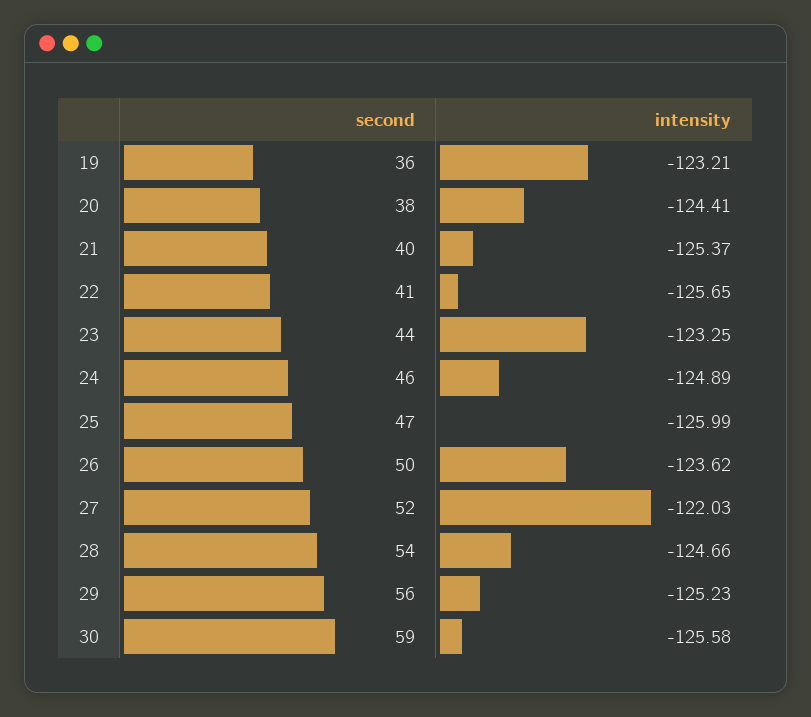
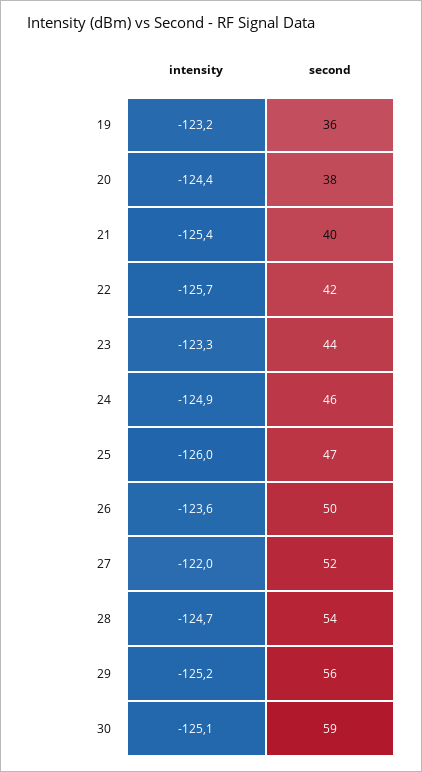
  {
    "second": {
      "19": 36,
      "20": 38,
      "21": 40,
-     "22": 41,
+     "22": 42,
      "23": 44,
      "24": 46,
      "25": 47,
      "26": 50,
      "27": 52,
      "28": 54,
      "29": 56,
      "30": 59
    },
    "intensity": {
      "19": -123.21,
      "20": -124.41,
      "21": -125.37,
      "22": -125.65,
      "23": -123.25,
      "24": -124.89,
      "25": -125.99,
      "26": -123.62,
      "27": -122.03,
      "28": -124.66,
      "29": -125.23,
-     "30": -125.58
+     "30": -125.1
    }
  }

